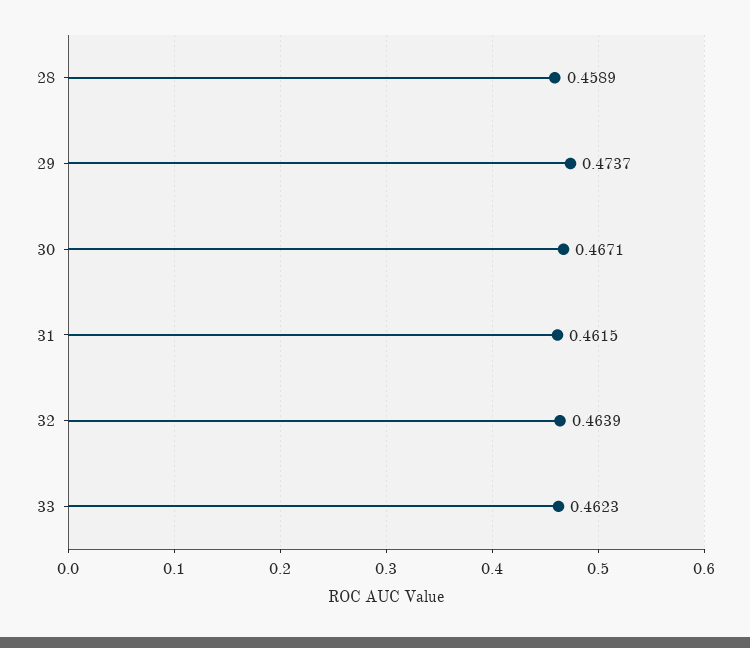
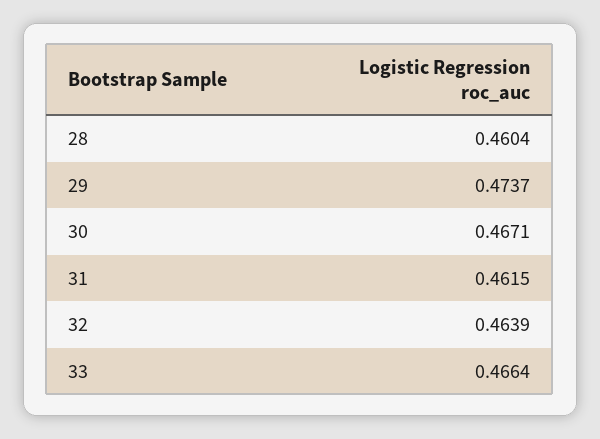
  {
-   "28": 0.4589,
+   "28": 0.4604,
    "29": 0.4737,
    "30": 0.4671,
    "31": 0.4615,
    "32": 0.4639,
-   "33": 0.4623
+   "33": 0.4664
  }

